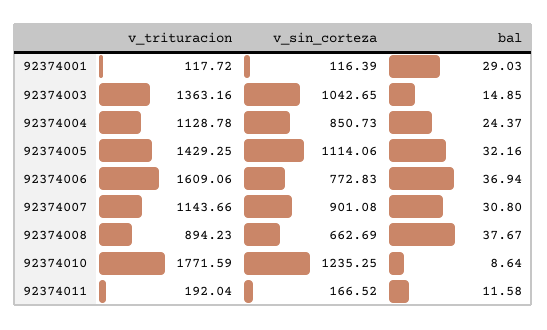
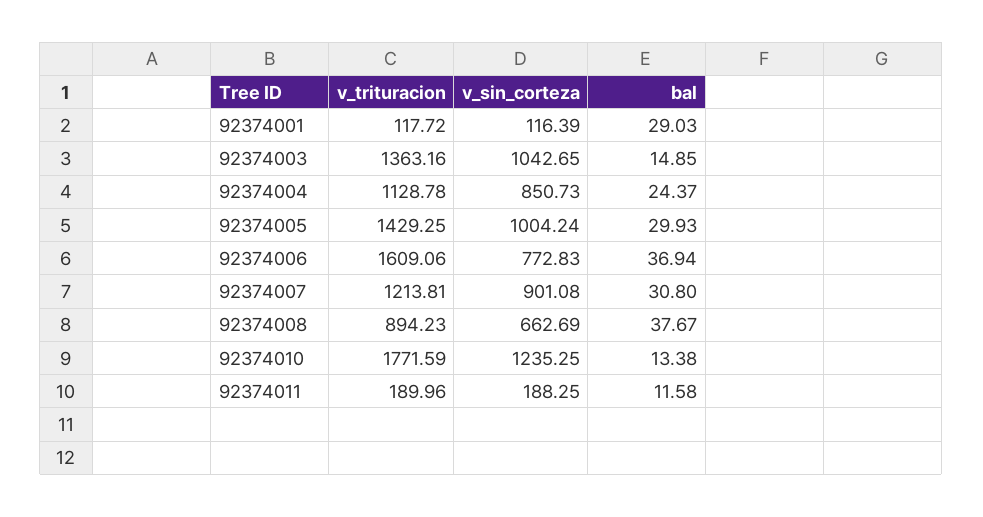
  {
    "v_trituracion": {
      "92374001": 117.72,
      "92374003": 1363.16,
      "92374004": 1128.78,
      "92374005": 1429.25,
      "92374006": 1609.06,
-     "92374007": 1143.66,
+     "92374007": 1213.81,
      "92374008": 894.23,
      "92374010": 1771.59,
-     "92374011": 192.04
+     "92374011": 189.96
    },
    "v_sin_corteza": {
      "92374001": 116.39,
      "92374003": 1042.65,
      "92374004": 850.73,
-     "92374005": 1114.06,
+     "92374005": 1004.24,
      "92374006": 772.83,
      "92374007": 901.08,
      "92374008": 662.69,
      "92374010": 1235.25,
-     "92374011": 166.52
+     "92374011": 188.25
    },
    "bal": {
      "92374001": 29.03,
      "92374003": 14.85,
      "92374004": 24.37,
-     "92374005": 32.16,
+     "92374005": 29.93,
      "92374006": 36.94,
      "92374007": 30.8,
      "92374008": 37.67,
-     "92374010": 8.64,
+     "92374010": 13.38,
      "92374011": 11.58
    }
  }

